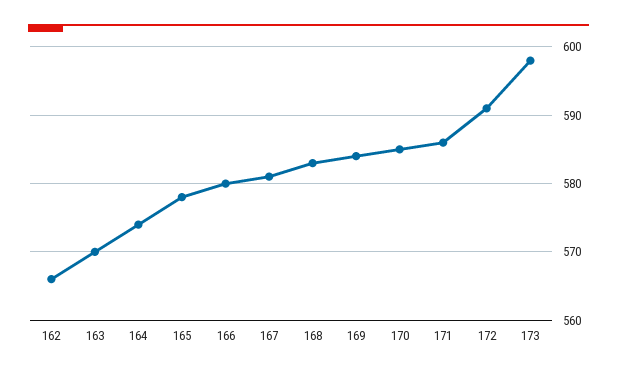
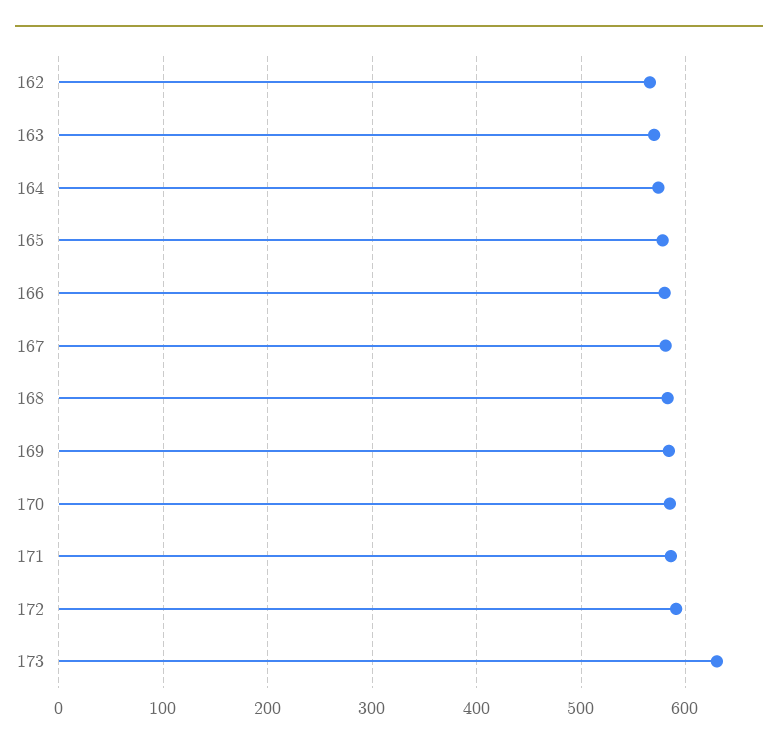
  {
    "162": 566,
    "163": 570,
    "164": 574,
    "165": 578,
    "166": 580,
    "167": 581,
    "168": 583,
    "169": 584,
    "170": 585,
    "171": 586,
    "172": 591,
-   "173": 598
+   "173": 630
  }

